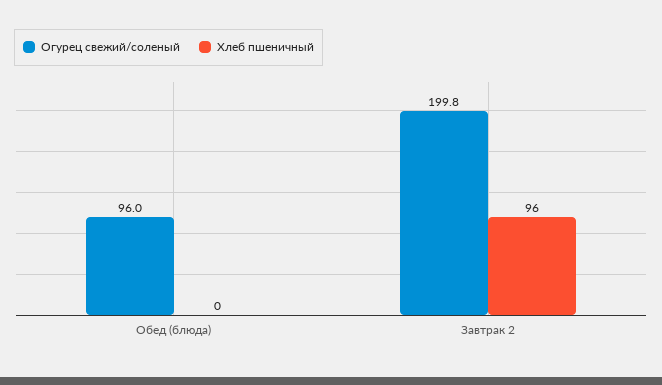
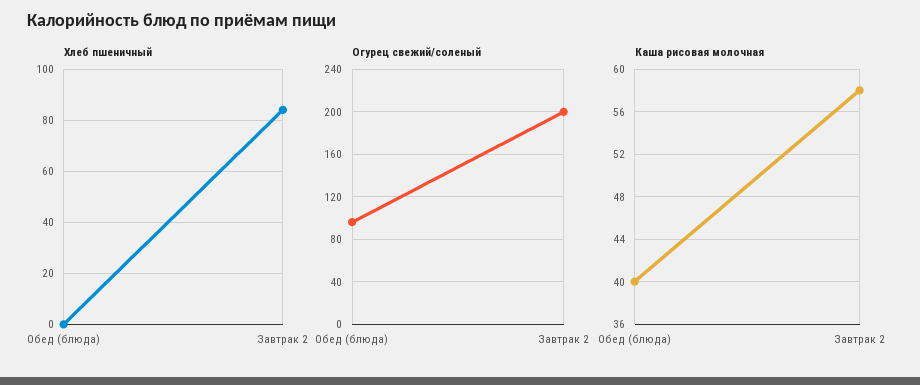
  {
    "Огурец свежий/соленый": {
      "Обед (блюда)": 96,
      "Завтрак 2": 199.8
    },
    "Хлеб пшеничный": {
      "Обед (блюда)": 0,
-     "Завтрак 2": 96
+     "Завтрак 2": 85
-   }
+   },
+   "Каша рисовая молочная": {
+     "Обед (блюда)": 40,
+     "Завтрак 2": 58
+   }
  }

